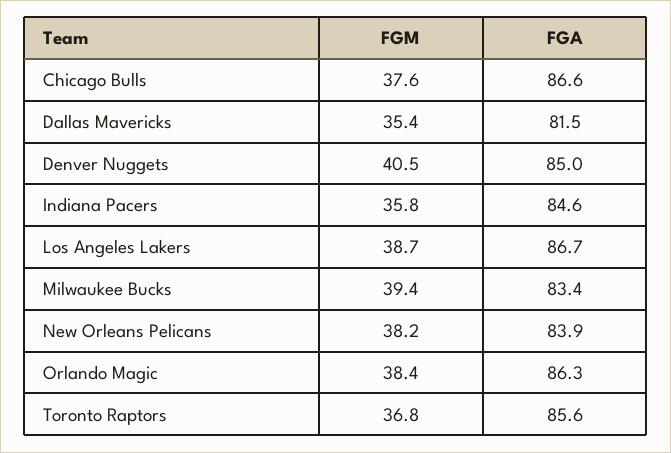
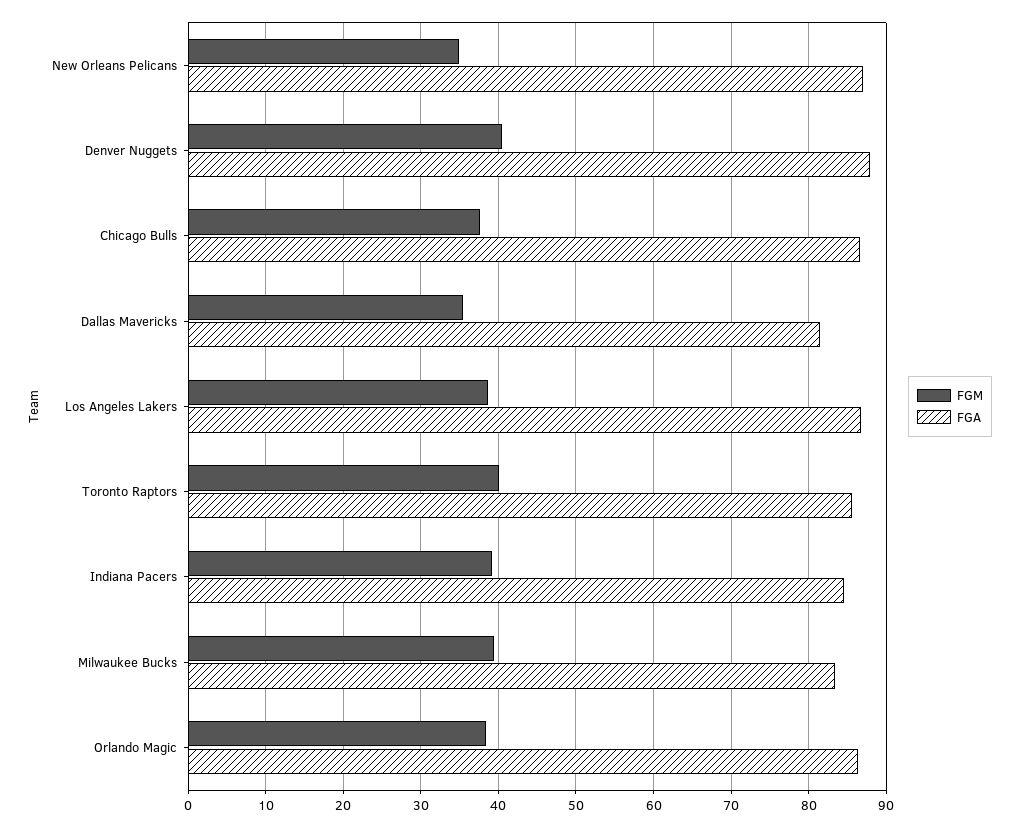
  {
    "FGM": {
      "Chicago Bulls": 37.6,
      "Dallas Mavericks": 35.4,
      "Denver Nuggets": 40.5,
-     "Indiana Pacers": 35.8,
+     "Indiana Pacers": 39,
      "Los Angeles Lakers": 38.7,
      "Milwaukee Bucks": 39.4,
-     "New Orleans Pelicans": 38.2,
+     "New Orleans Pelicans": 35,
      "Orlando Magic": 38.4,
-     "Toronto Raptors": 36.8
+     "Toronto Raptors": 40
    },
    "FGA": {
      "Chicago Bulls": 86.6,
      "Dallas Mavericks": 81.5,
-     "Denver Nuggets": 85,
+     "Denver Nuggets": 88,
      "Indiana Pacers": 84.6,
      "Los Angeles Lakers": 86.7,
      "Milwaukee Bucks": 83.4,
-     "New Orleans Pelicans": 83.9,
+     "New Orleans Pelicans": 87,
      "Orlando Magic": 86.3,
      "Toronto Raptors": 85.6
    }
  }

